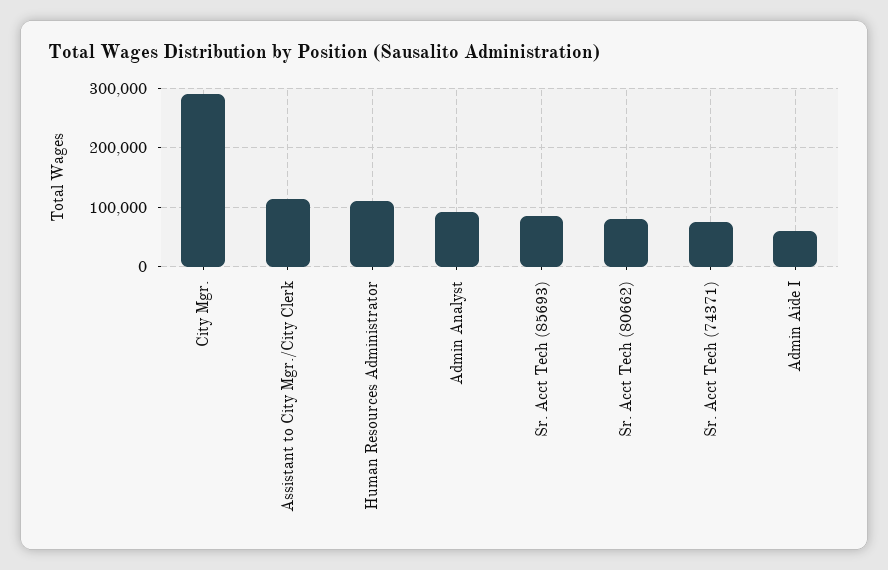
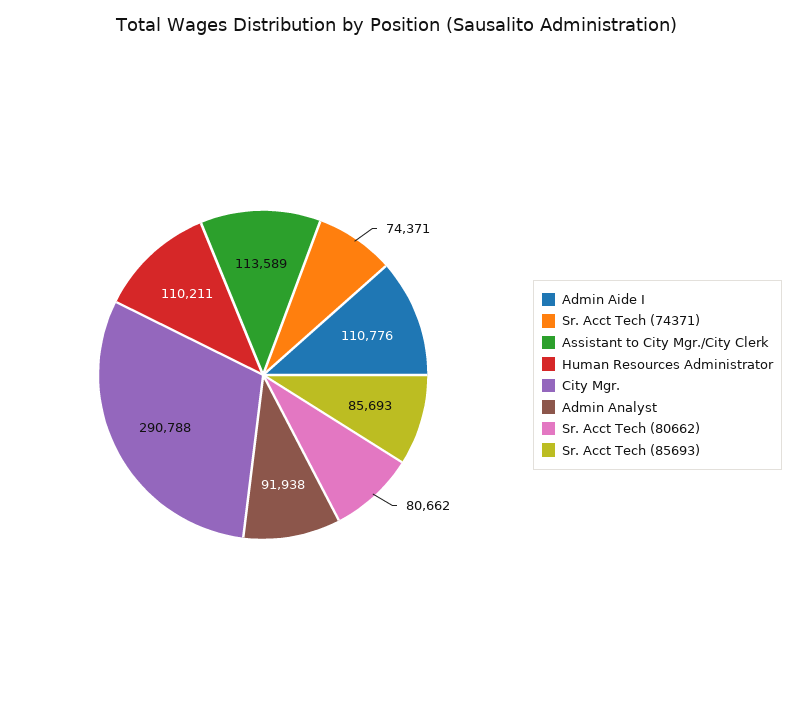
  {
    "City Mgr.": 290788,
    "Assistant to City Mgr./City Clerk": 113589,
    "Human Resources Administrator": 110211,
    "Admin Analyst": 91938,
    "Sr. Acct Tech (85693)": 85693,
    "Sr. Acct Tech (80662)": 80662,
    "Sr. Acct Tech (74371)": 74371,
-   "Admin Aide I": 60000
+   "Admin Aide I": 110776
  }

